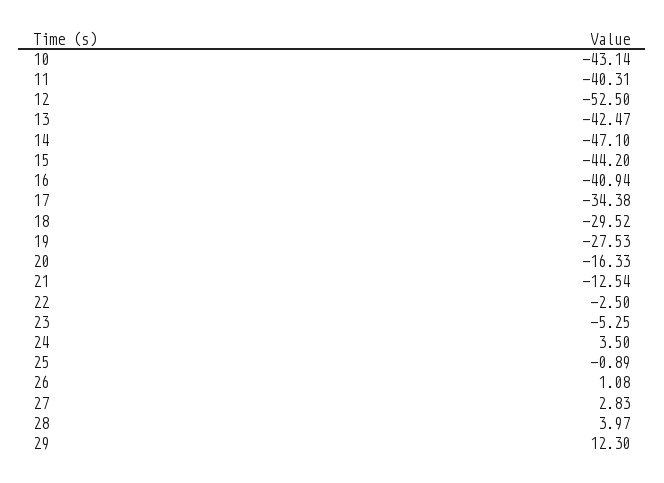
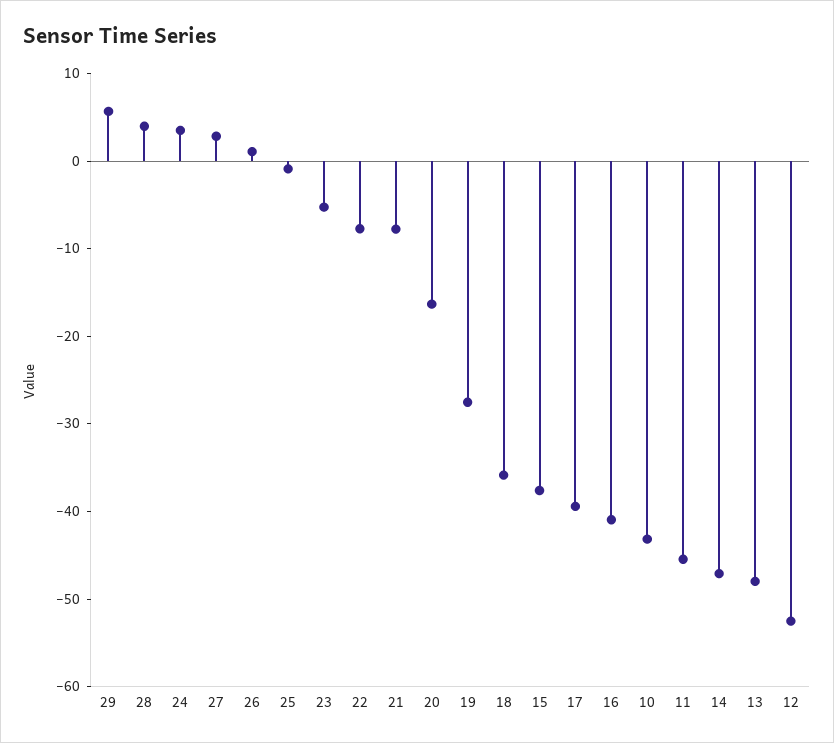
  {
    "10": -43.14,
-   "11": -40.31,
+   "11": -46,
    "12": -52.5,
-   "13": -42.47,
+   "13": -48,
    "14": -47.1,
-   "15": -44.2,
+   "15": -38,
    "16": -40.94,
-   "17": -34.38,
+   "17": -40,
-   "18": -29.52,
+   "18": -36,
    "19": -27.53,
    "20": -16.33,
-   "21": -12.54,
+   "21": -8,
-   "22": -2.5,
+   "22": -8,
    "23": -5.25,
    "24": 3.5,
    "25": -0.89,
    "26": 1.08,
    "27": 2.83,
    "28": 3.97,
-   "29": 12.3
+   "29": 6
  }

